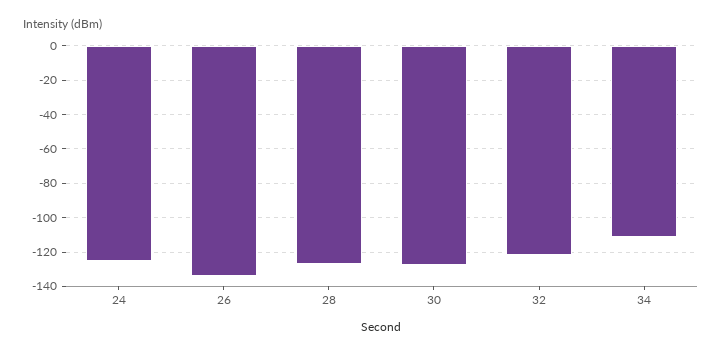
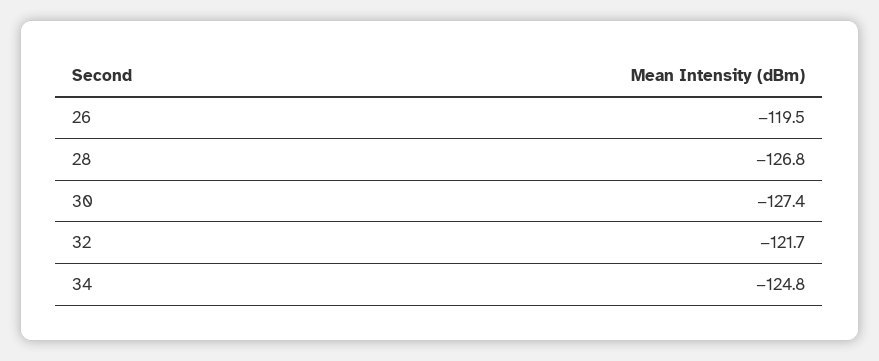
  {
-   "24": -125,
-   "26": -135,
+   "26": -119.5,
    "28": -126.8,
    "30": -127.4,
    "32": -121.7,
-   "34": -110
+   "34": -124.8
  }

